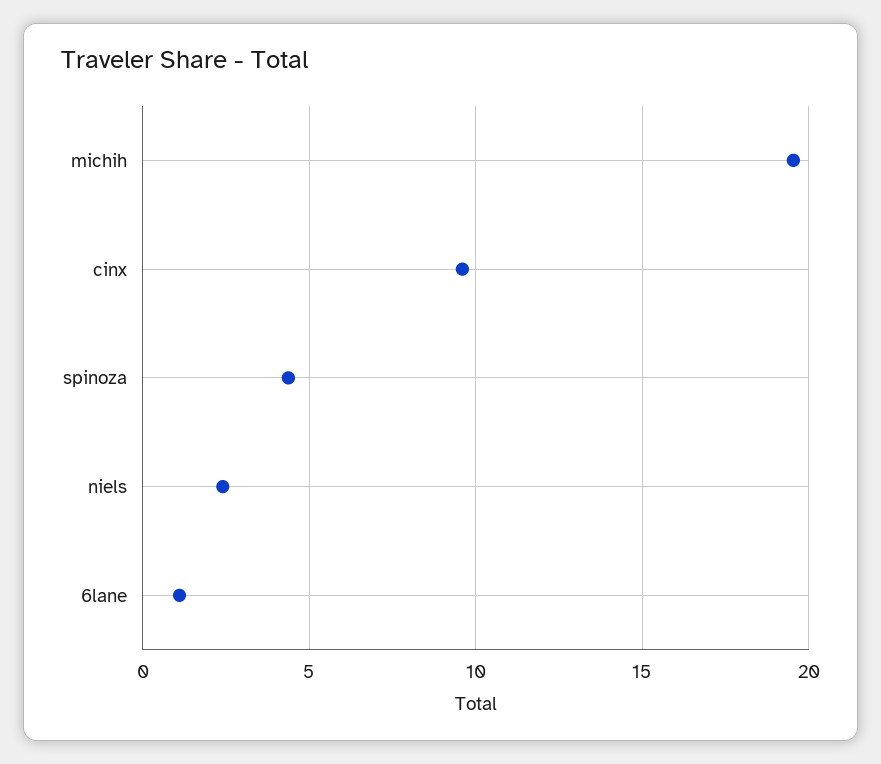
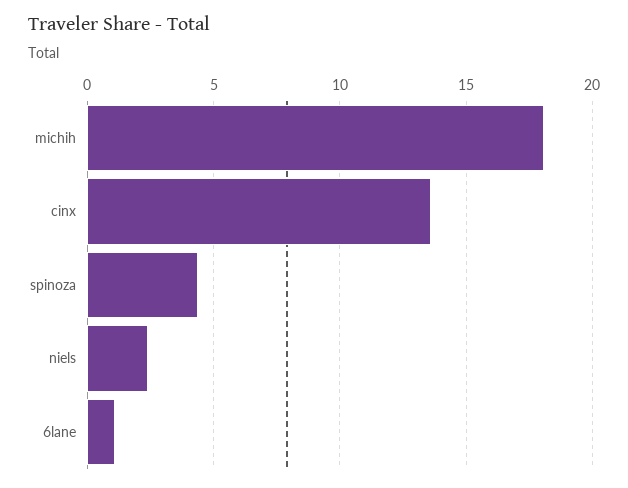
  {
-   "michih": 19.5,
+   "michih": 18,
-   "cinx": 9.5,
+   "cinx": 13.5,
    "spinoza": 4.5,
    "niels": 2.5,
    "6lane": 1
  }

